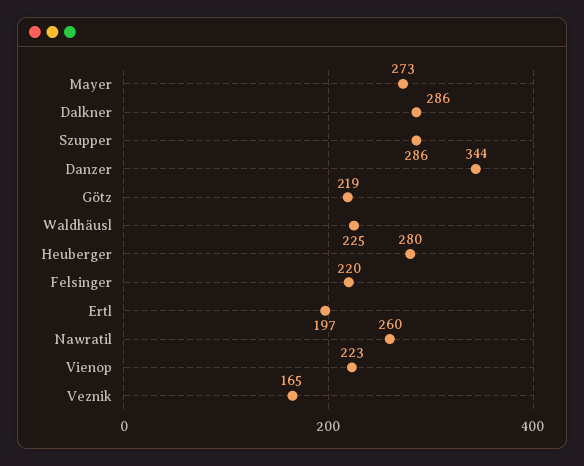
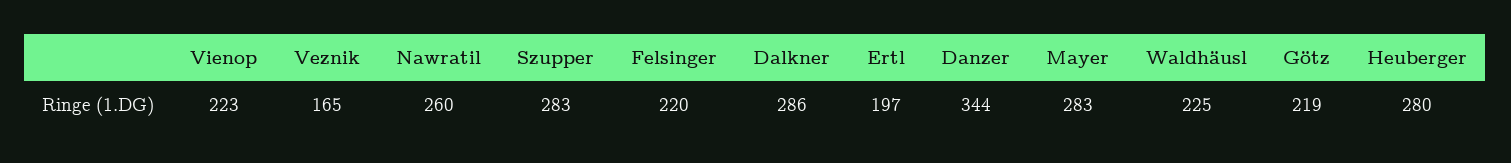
  {
-   "Mayer": 273,
+   "Mayer": 283,
    "Dalkner": 286,
-   "Szupper": 286,
+   "Szupper": 283,
    "Danzer": 344,
    "Götz": 219,
    "Waldhäusl": 225,
    "Heuberger": 280,
    "Felsinger": 220,
    "Ertl": 197,
    "Nawratil": 260,
    "Vienop": 223,
    "Veznik": 165
  }

